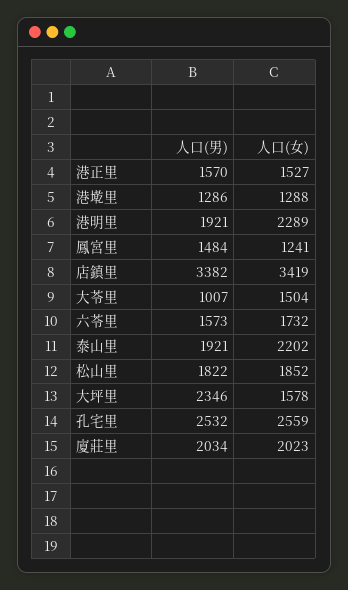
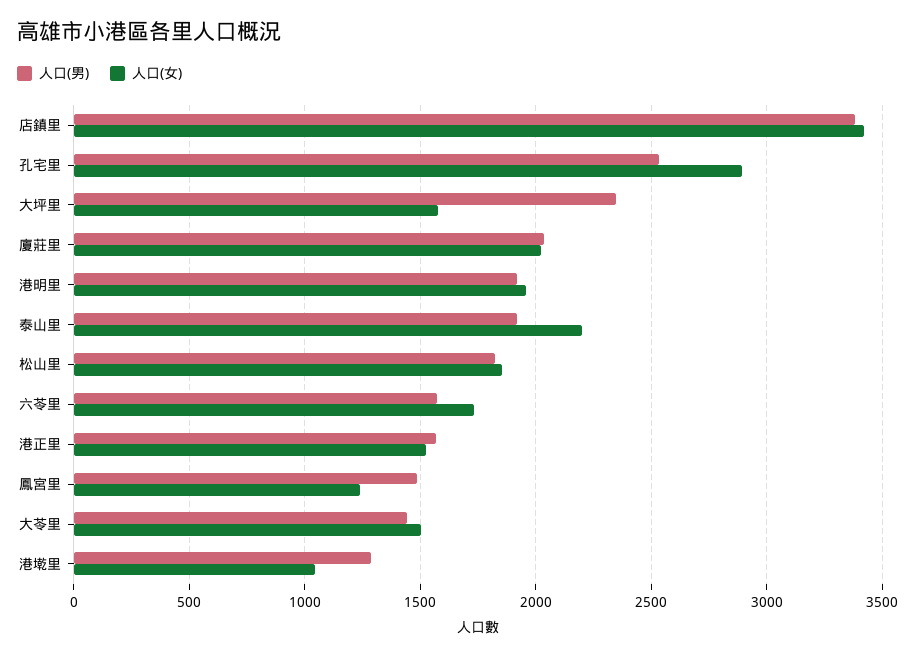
  {
    "人口(男)": {
      "港正里": 1570,
      "港墘里": 1286,
      "港明里": 1921,
      "鳳宮里": 1484,
      "店鎮里": 3382,
-     "大苓里": 1007,
+     "大苓里": 1450,
      "六苓里": 1573,
      "泰山里": 1921,
      "松山里": 1822,
      "大坪里": 2346,
      "孔宅里": 2532,
      "廈莊里": 2034
    },
    "人口(女)": {
      "港正里": 1527,
-     "港墘里": 1288,
+     "港墘里": 1050,
-     "港明里": 2289,
+     "港明里": 1950,
      "鳳宮里": 1241,
      "店鎮里": 3419,
      "大苓里": 1504,
      "六苓里": 1732,
      "泰山里": 2202,
      "松山里": 1852,
      "大坪里": 1578,
-     "孔宅里": 2559,
+     "孔宅里": 2900,
      "廈莊里": 2023
    }
  }

